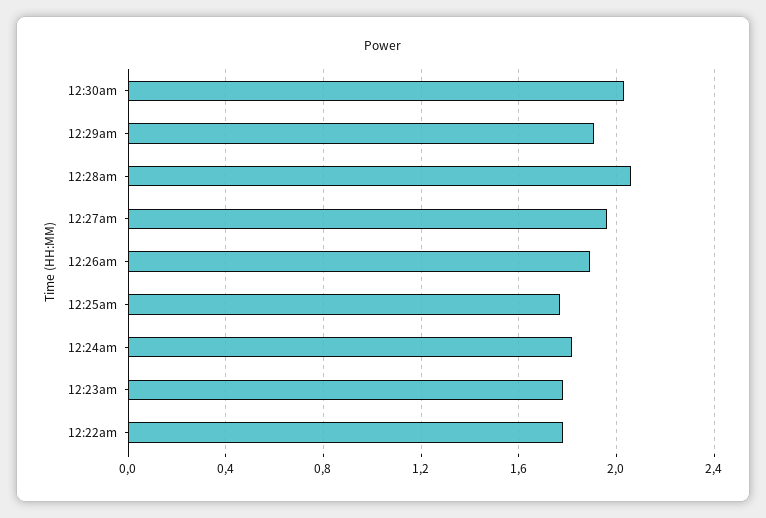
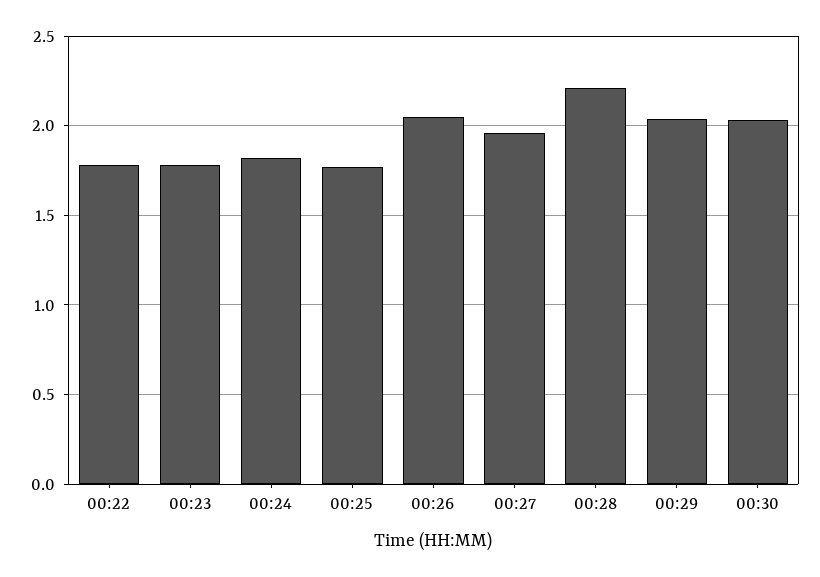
  {
    "12:30am": 2.05,
-   "12:29am": 1.9,
+   "12:29am": 2.05,
-   "12:28am": 2.05,
+   "12:28am": 2.2,
    "12:27am": 1.95,
-   "12:26am": 1.9,
+   "12:26am": 2.05,
    "12:25am": 1.75,
    "12:24am": 1.8,
    "12:23am": 1.8,
    "12:22am": 1.8
  }

